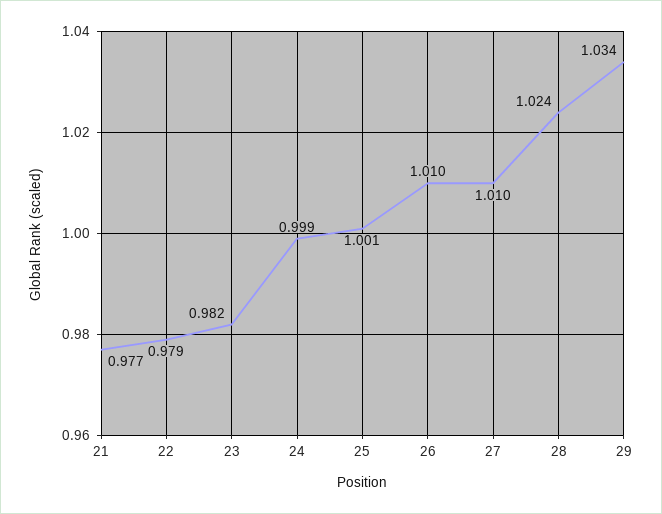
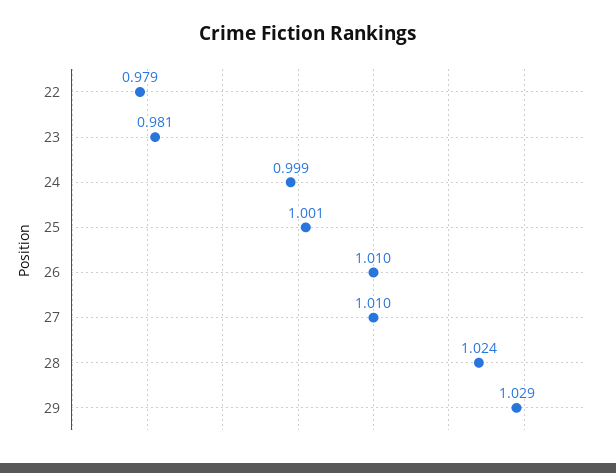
  {
-   "21": 0.977,
    "22": 0.979,
-   "23": 0.982,
+   "23": 0.981,
    "24": 0.999,
    "25": 1.001,
    "26": 1.01,
    "27": 1.01,
    "28": 1.024,
-   "29": 1.034
+   "29": 1.029
  }

